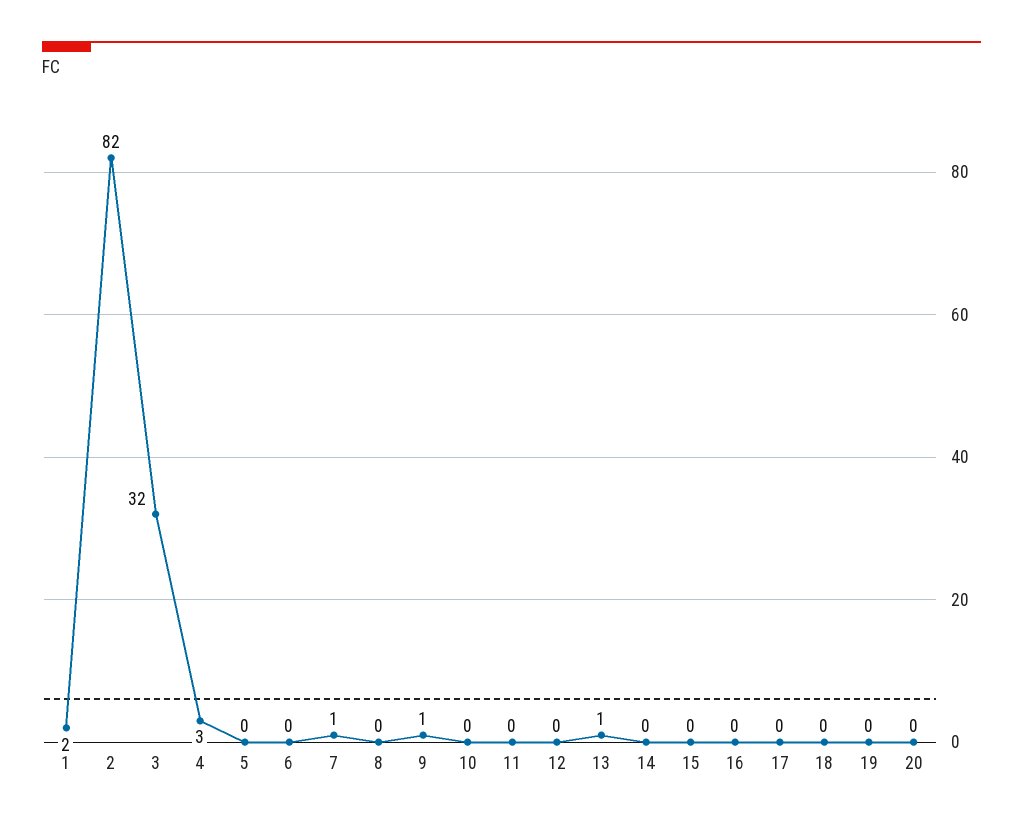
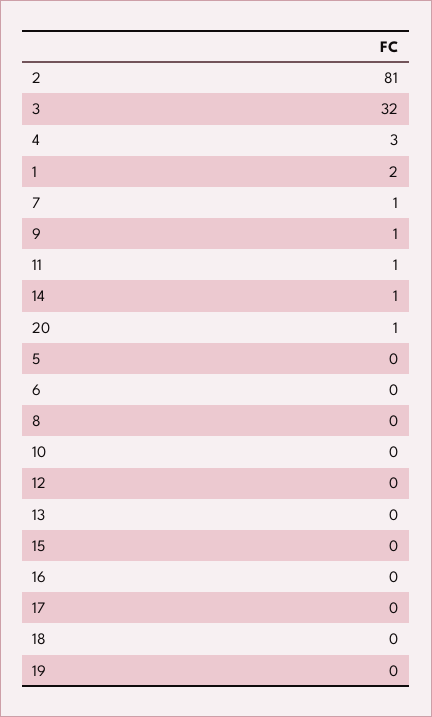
  {
    "1": 2,
-   "2": 82,
+   "2": 81,
    "3": 32,
    "4": 3,
    "5": 0,
    "6": 0,
    "7": 1,
    "8": 0,
    "9": 1,
    "10": 0,
-   "11": 0,
+   "11": 1,
    "12": 0,
-   "13": 1,
+   "13": 0,
-   "14": 0,
+   "14": 1,
    "15": 0,
    "16": 0,
    "17": 0,
    "18": 0,
    "19": 0,
-   "20": 0
+   "20": 1
  }

